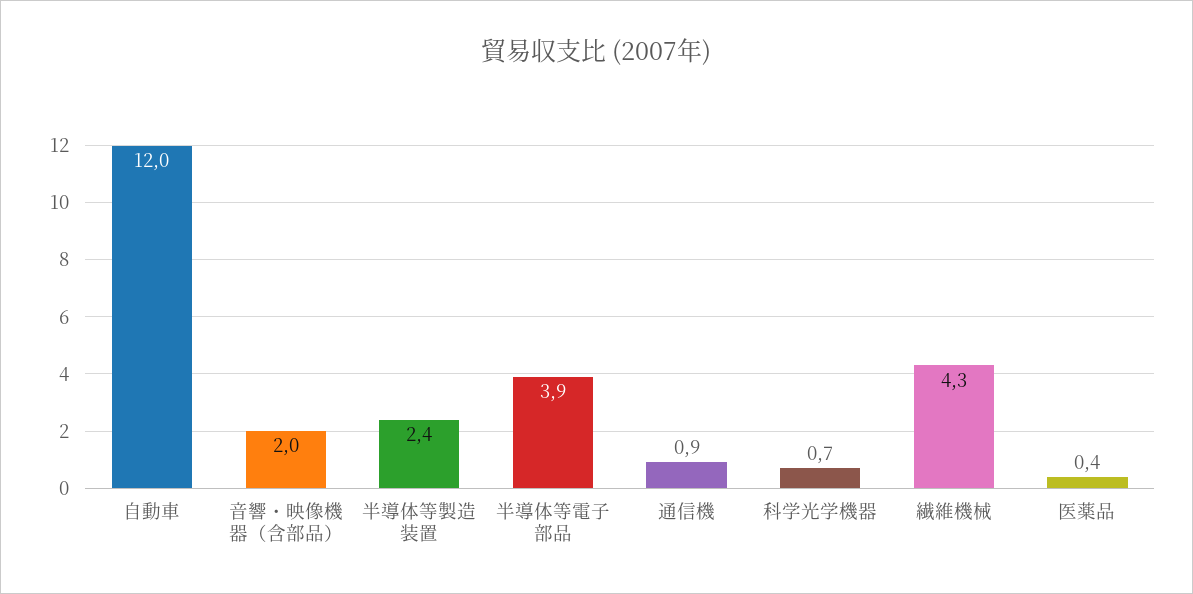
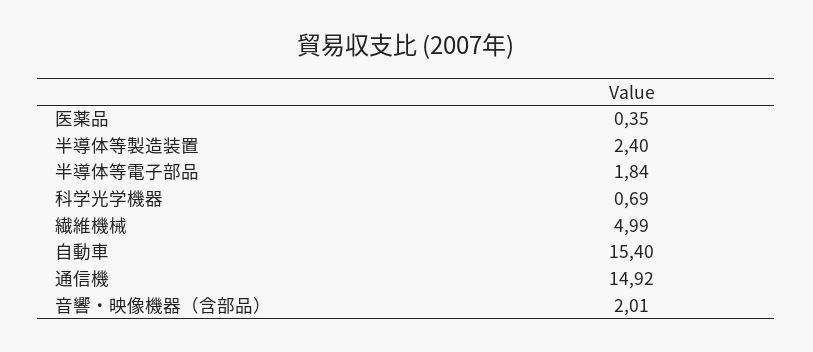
  {
-   "自動車": 12,
+   "自動車": 15.4,
    "音響・映像機器（含部品）": 2.01,
    "半導体等製造装置": 2.4,
-   "半導体等電子部品": 3.9,
+   "半導体等電子部品": 1.84,
-   "通信機": 0.9,
+   "通信機": 14.92,
    "科学光学機器": 0.69,
-   "繊維機械": 4.3,
+   "繊維機械": 4.99,
    "医薬品": 0.35
  }

